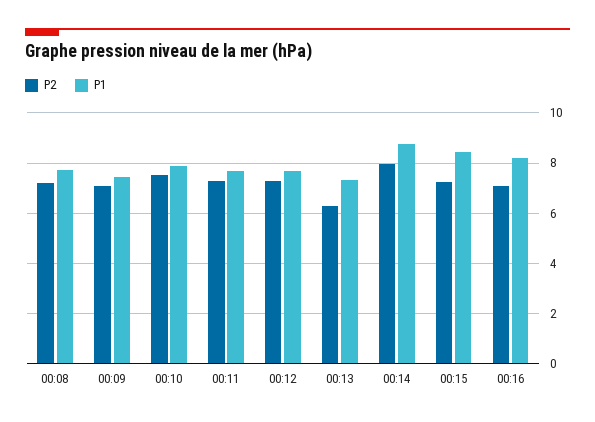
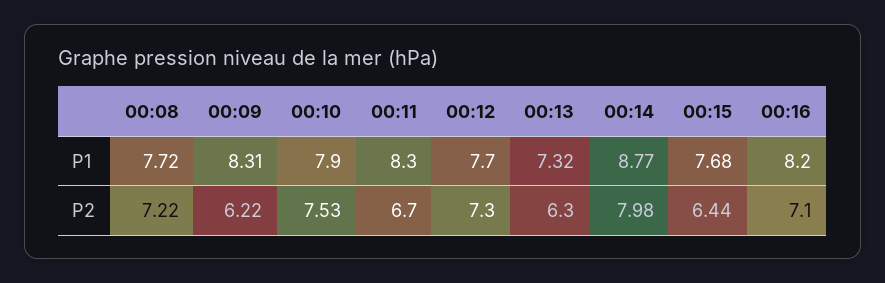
  {
    "P2": {
      "00:08": 7.22,
-     "00:09": 7,
+     "00:09": 6.22,
      "00:10": 7.53,
-     "00:11": 7.25,
+     "00:11": 6.7,
      "00:12": 7.3,
      "00:13": 6.3,
      "00:14": 7.98,
-     "00:15": 7.25,
+     "00:15": 6.44,
      "00:16": 7.1
    },
    "P1": {
      "00:08": 7.72,
-     "00:09": 7.5,
+     "00:09": 8.31,
      "00:10": 7.9,
-     "00:11": 7.75,
+     "00:11": 8.3,
      "00:12": 7.7,
      "00:13": 7.32,
      "00:14": 8.77,
-     "00:15": 8.5,
+     "00:15": 7.68,
      "00:16": 8.2
    }
  }

